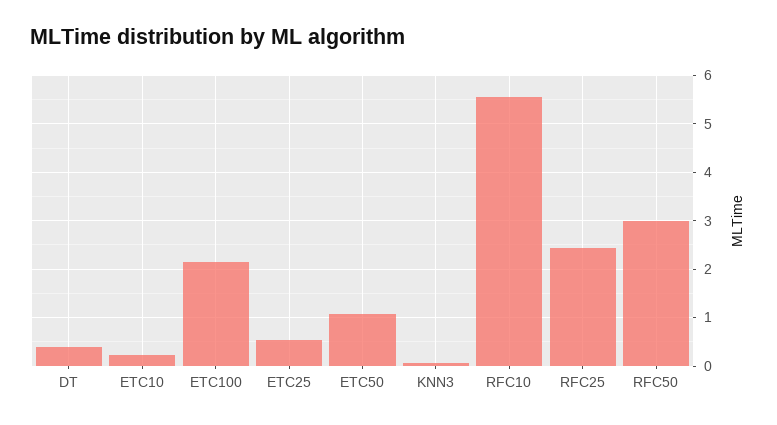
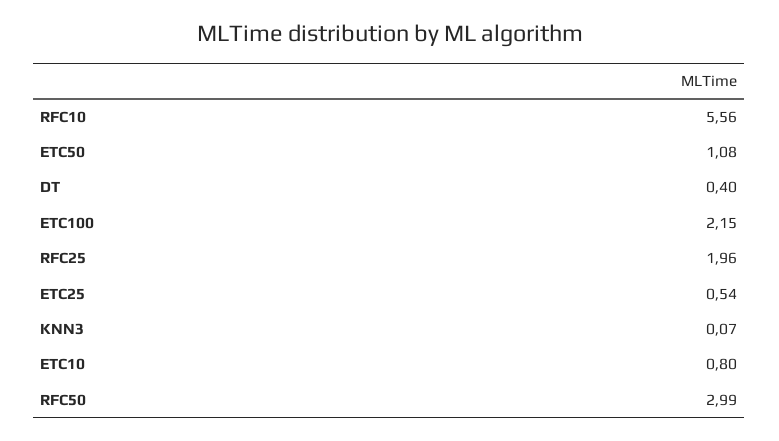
  {
    "DT": 0.4,
-   "ETC10": 0.2,
+   "ETC10": 0.8,
    "ETC100": 2.15,
    "ETC25": 0.54,
    "ETC50": 1.08,
    "KNN3": 0.07,
    "RFC10": 5.56,
-   "RFC25": 2.4,
+   "RFC25": 1.96,
    "RFC50": 2.99
  }

